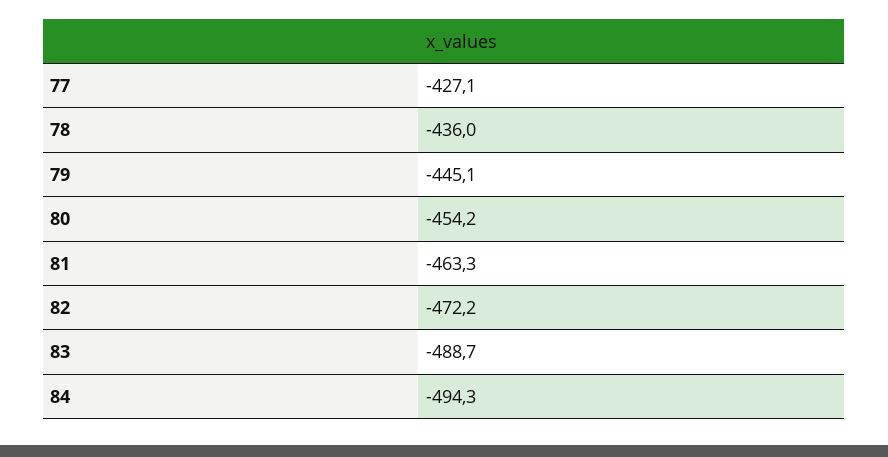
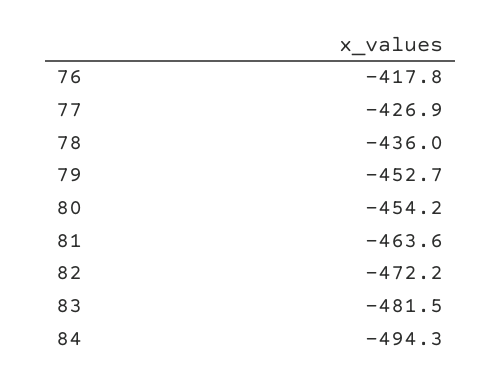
  {
-   "77": -427.1,
+   "77": -426.9,
    "78": -436,
-   "79": -445.1,
+   "79": -452.7,
    "80": -454.2,
-   "81": -463.3,
+   "81": -463.6,
    "82": -472.2,
-   "83": -488.7,
+   "83": -481.5,
-   "84": -494.3
+   "84": -494.3,
+   "76": -417.8
  }

